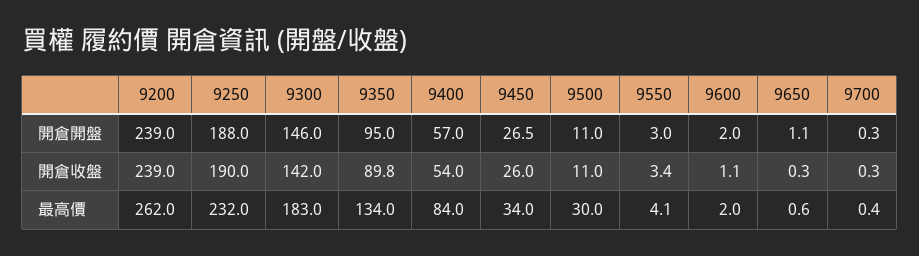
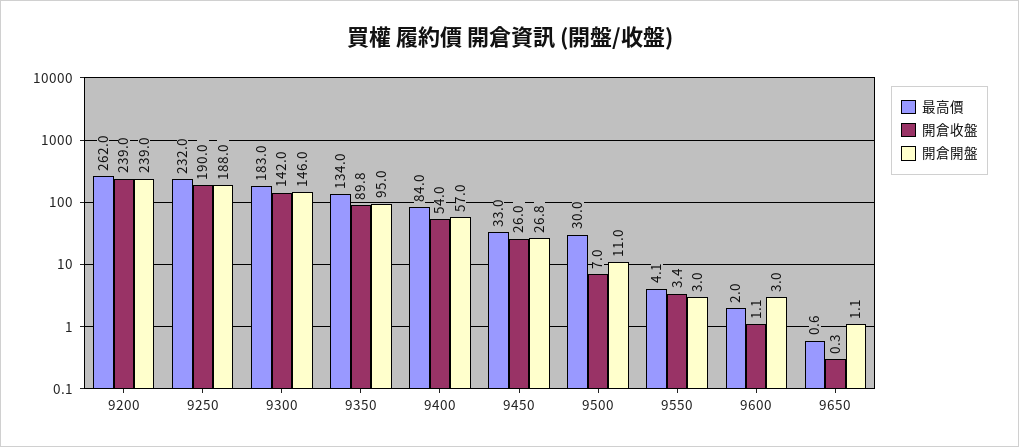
  {
    "開倉開盤": {
      "9200": 239,
      "9250": 188,
      "9300": 146,
      "9350": 95,
      "9400": 57,
-     "9450": 26.5,
+     "9450": 26.8,
      "9500": 11,
      "9550": 3,
-     "9600": 2,
+     "9600": 3,
-     "9650": 1.1,
+     "9650": 1.1
-     "9700": 0.3
    },
    "開倉收盤": {
      "9200": 239,
      "9250": 190,
      "9300": 142,
      "9350": 89.8,
      "9400": 54,
      "9450": 26,
-     "9500": 11,
+     "9500": 7,
      "9550": 3.4,
      "9600": 1.1,
-     "9650": 0.3,
+     "9650": 0.3
-     "9700": 0.3
    },
    "最高價": {
      "9200": 262,
      "9250": 232,
      "9300": 183,
      "9350": 134,
      "9400": 84,
-     "9450": 34,
+     "9450": 33,
      "9500": 30,
      "9550": 4.1,
      "9600": 2,
-     "9650": 0.6,
+     "9650": 0.6
-     "9700": 0.4
    }
  }

